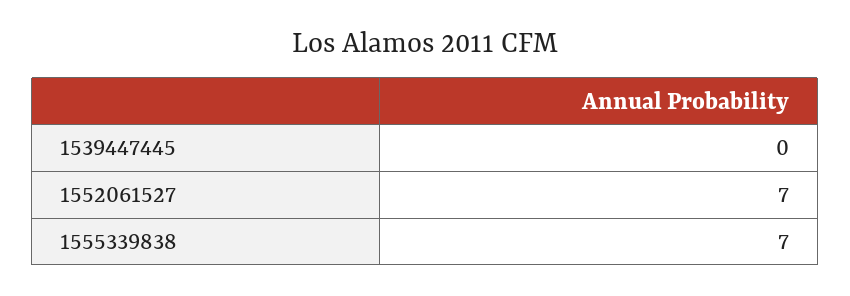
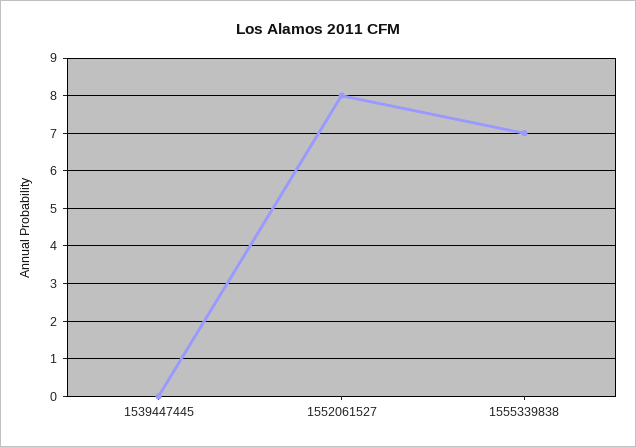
  {
    "1539447445": 0,
-   "1552061527": 7,
+   "1552061527": 8,
    "1555339838": 7
  }

